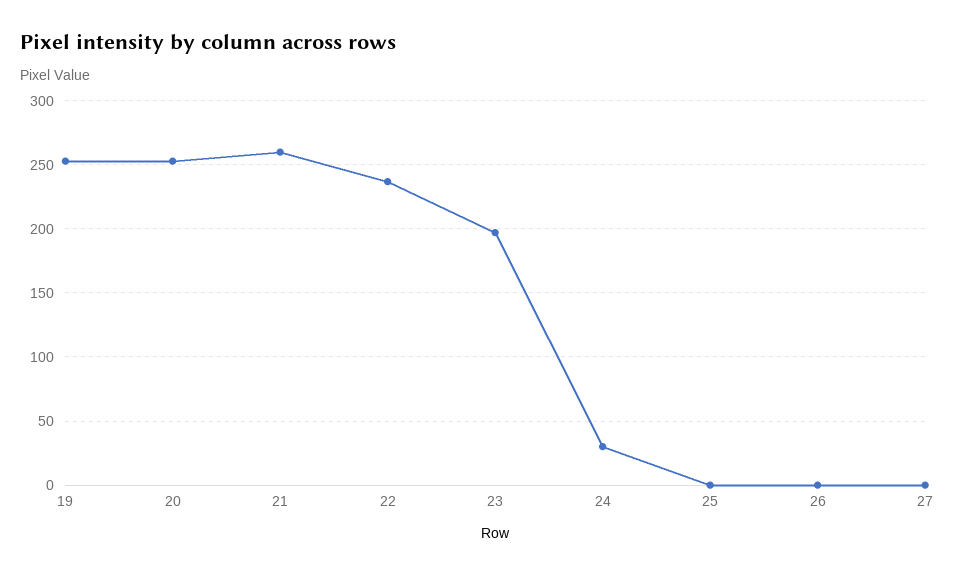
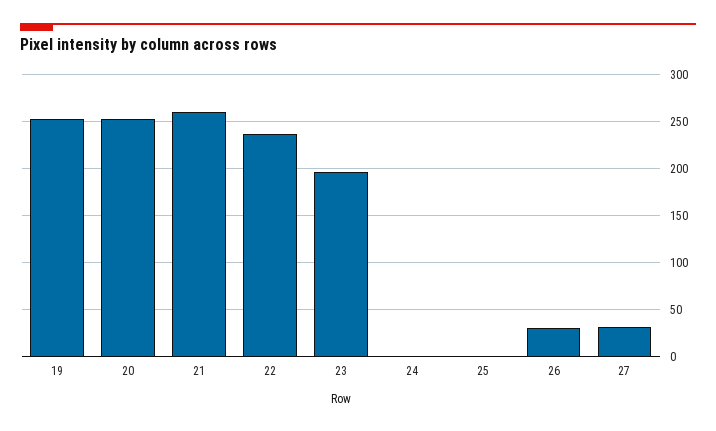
  {
    "19": 255,
    "20": 255,
    "21": 260,
    "22": 235,
    "23": 195,
-   "24": 30,
+   "24": 0,
    "25": 0,
-   "26": 0,
+   "26": 30,
-   "27": 0
+   "27": 30
  }

